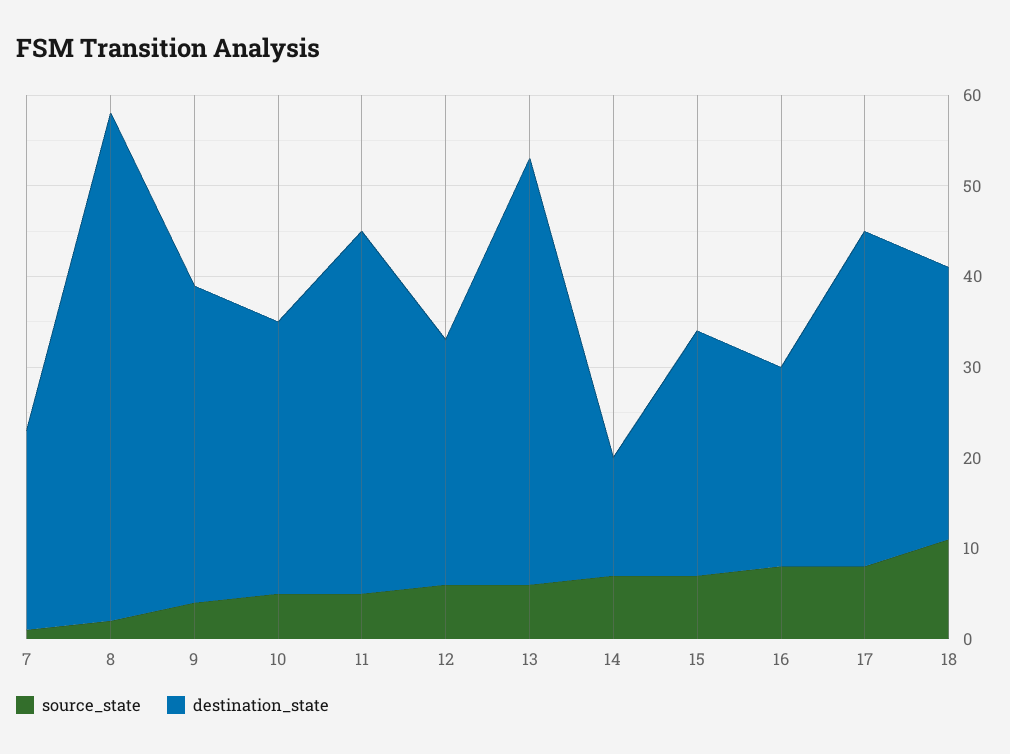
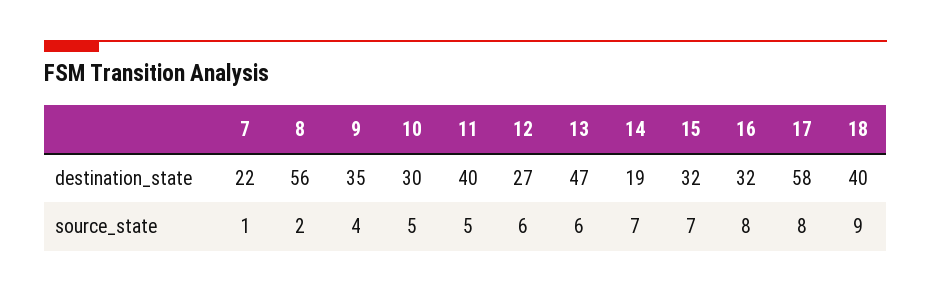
  {
    "source_state": {
      "7": 1,
      "8": 2,
      "9": 4,
      "10": 5,
      "11": 5,
      "12": 6,
      "13": 6,
      "14": 7,
      "15": 7,
      "16": 8,
      "17": 8,
-     "18": 11
+     "18": 9
    },
    "destination_state": {
      "7": 22,
      "8": 56,
      "9": 35,
      "10": 30,
      "11": 40,
      "12": 27,
      "13": 47,
-     "14": 13,
+     "14": 19,
-     "15": 27,
+     "15": 32,
-     "16": 22,
+     "16": 32,
-     "17": 37,
+     "17": 58,
-     "18": 30
+     "18": 40
    }
  }

